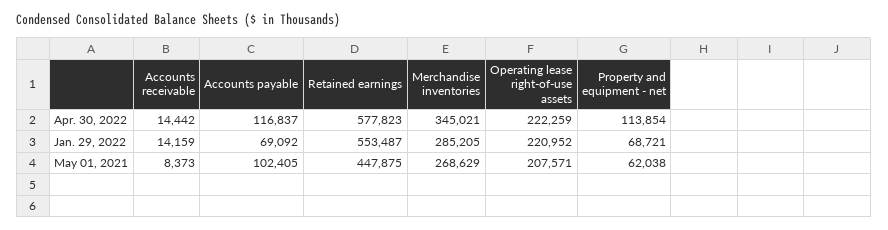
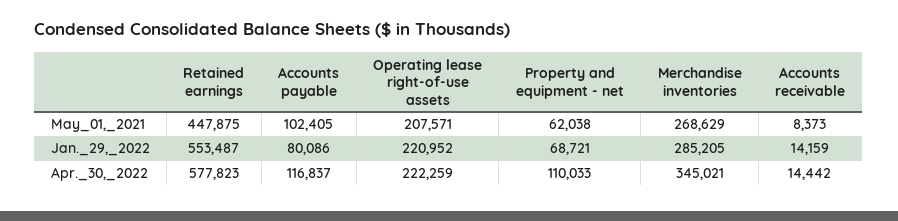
  {
    "Accounts receivable": {
      "Apr. 30, 2022": 14442,
      "Jan. 29, 2022": 14159,
      "May 01, 2021": 8373
    },
    "Accounts payable": {
      "Apr. 30, 2022": 116837,
-     "Jan. 29, 2022": 69092,
+     "Jan. 29, 2022": 80086,
      "May 01, 2021": 102405
    },
    "Retained earnings": {
      "Apr. 30, 2022": 577823,
      "Jan. 29, 2022": 553487,
      "May 01, 2021": 447875
    },
    "Merchandise inventories": {
      "Apr. 30, 2022": 345021,
      "Jan. 29, 2022": 285205,
      "May 01, 2021": 268629
    },
    "Operating lease right-of-use assets": {
      "Apr. 30, 2022": 222259,
      "Jan. 29, 2022": 220952,
      "May 01, 2021": 207571
    },
    "Property and equipment - net": {
-     "Apr. 30, 2022": 113854,
+     "Apr. 30, 2022": 110033,
      "Jan. 29, 2022": 68721,
      "May 01, 2021": 62038
    }
  }

